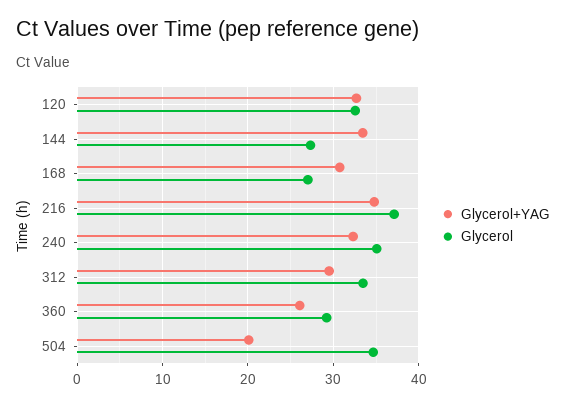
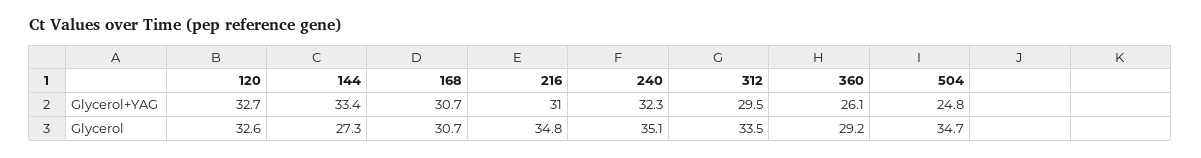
  {
    "Glycerol+YAG": {
      "120": 32.7,
      "144": 33.4,
      "168": 30.7,
-     "216": 35,
+     "216": 31,
      "240": 32.3,
      "312": 29.5,
      "360": 26.1,
-     "504": 20
+     "504": 24.8
    },
    "Glycerol": {
      "120": 32.6,
      "144": 27.3,
-     "168": 27,
+     "168": 30.7,
-     "216": 37,
+     "216": 34.8,
      "240": 35.1,
      "312": 33.5,
      "360": 29.2,
      "504": 34.7
    }
  }

